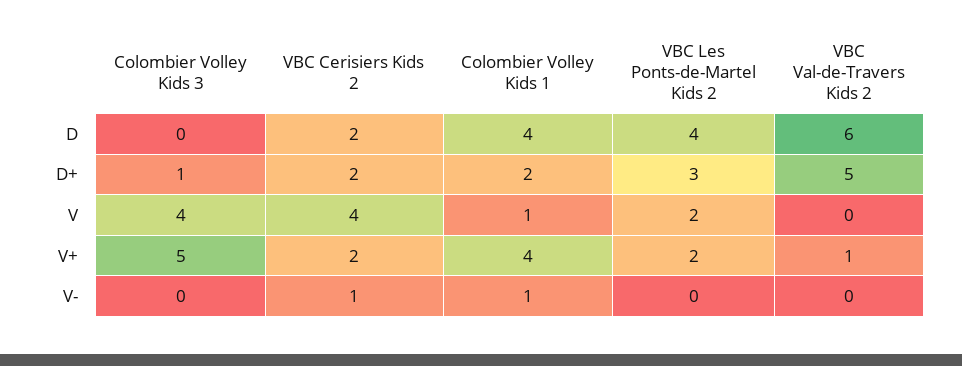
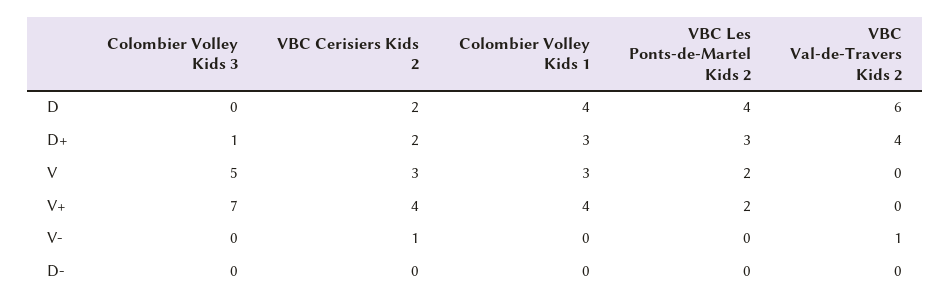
  {
    "Colombier Volley Kids 3": {
      "D": 0,
      "D+": 1,
-     "V": 4,
+     "V": 5,
-     "V+": 5,
+     "V+": 7,
-     "V-": 0
+     "V-": 0,
+     "D-": 0
    },
    "VBC Cerisiers Kids 2": {
      "D": 2,
      "D+": 2,
-     "V": 4,
+     "V": 3,
-     "V+": 2,
+     "V+": 4,
-     "V-": 1
+     "V-": 1,
+     "D-": 0
    },
    "Colombier Volley Kids 1": {
      "D": 4,
-     "D+": 2,
+     "D+": 3,
-     "V": 1,
+     "V": 3,
      "V+": 4,
-     "V-": 1
+     "V-": 0,
+     "D-": 0
    },
    "VBC Les Ponts-de-Martel Kids 2": {
      "D": 4,
      "D+": 3,
      "V": 2,
      "V+": 2,
-     "V-": 0
+     "V-": 0,
+     "D-": 0
    },
    "VBC Val-de-Travers Kids 2": {
      "D": 6,
-     "D+": 5,
+     "D+": 4,
      "V": 0,
-     "V+": 1,
+     "V+": 0,
-     "V-": 0
+     "V-": 1,
+     "D-": 0
    }
  }

